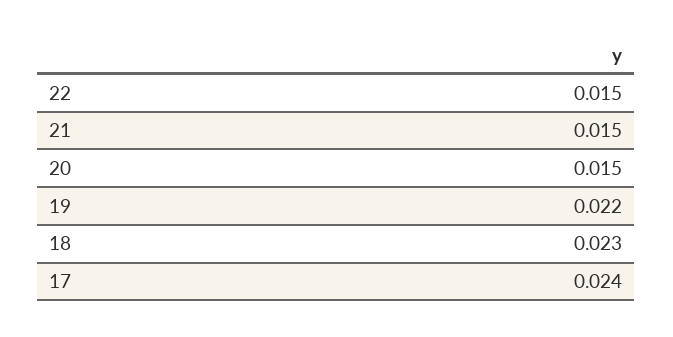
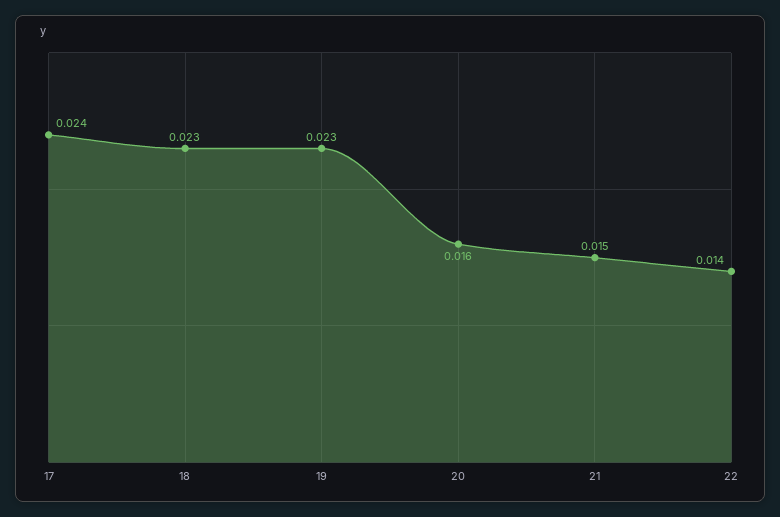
  {
-   "22": 0.015,
+   "22": 0.014,
    "21": 0.015,
-   "20": 0.015,
+   "20": 0.016,
-   "19": 0.022,
+   "19": 0.023,
    "18": 0.023,
    "17": 0.024
  }

